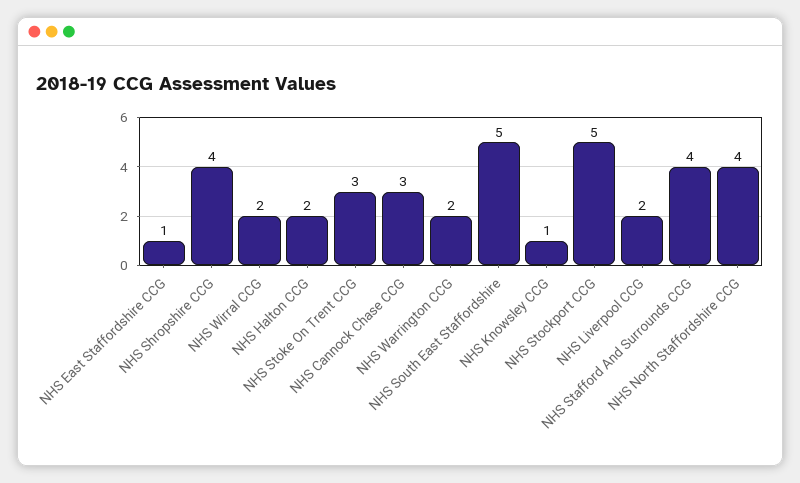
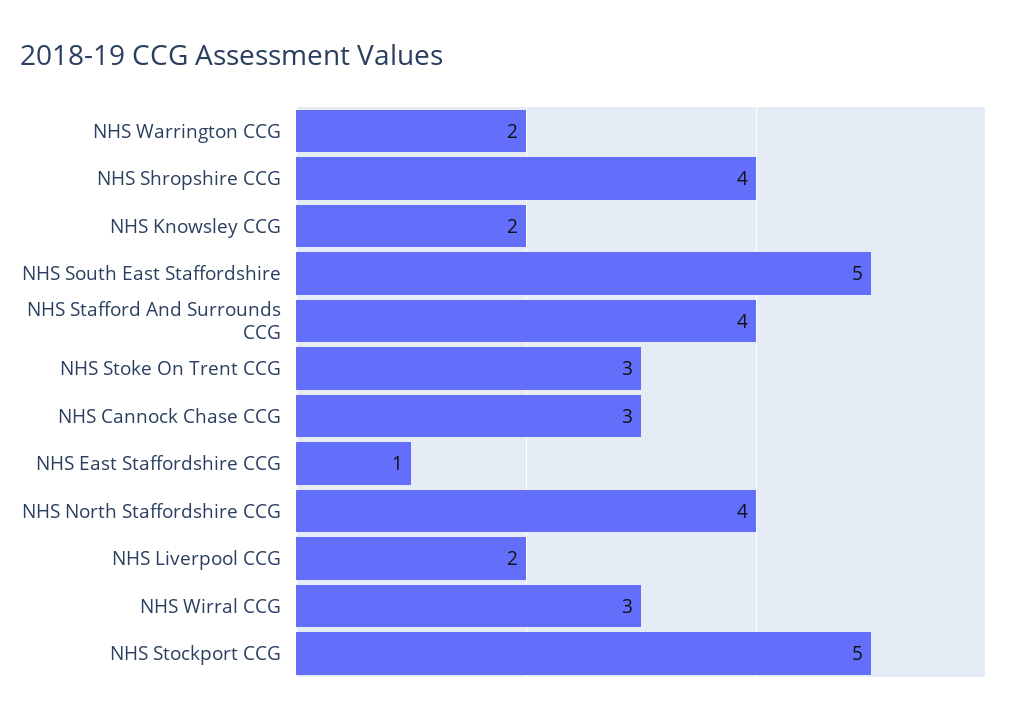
  {
    "NHS East Staffordshire CCG": 1,
    "NHS Shropshire CCG": 4,
-   "NHS Wirral CCG": 2,
+   "NHS Wirral CCG": 3,
-   "NHS Halton CCG": 2,
    "NHS Stoke On Trent CCG": 3,
    "NHS Cannock Chase CCG": 3,
    "NHS Warrington CCG": 2,
    "NHS South East Staffordshire": 5,
-   "NHS Knowsley CCG": 1,
+   "NHS Knowsley CCG": 2,
    "NHS Stockport CCG": 5,
    "NHS Liverpool CCG": 2,
    "NHS Stafford And Surrounds CCG": 4,
    "NHS North Staffordshire CCG": 4
  }

